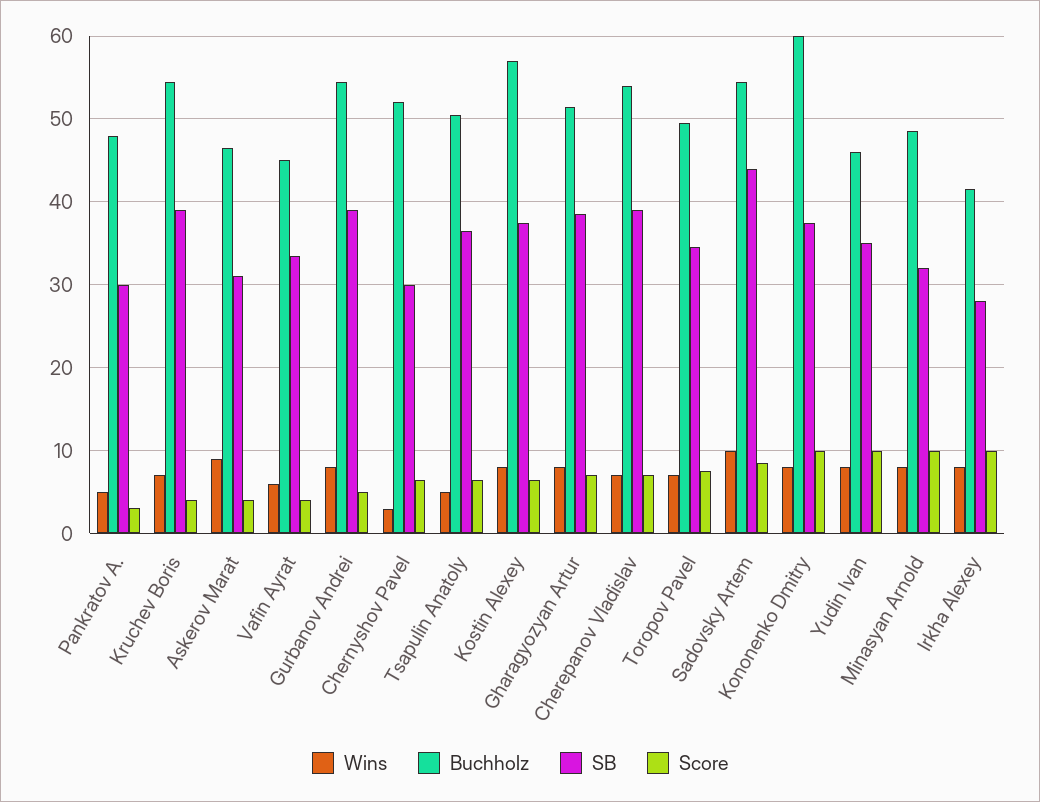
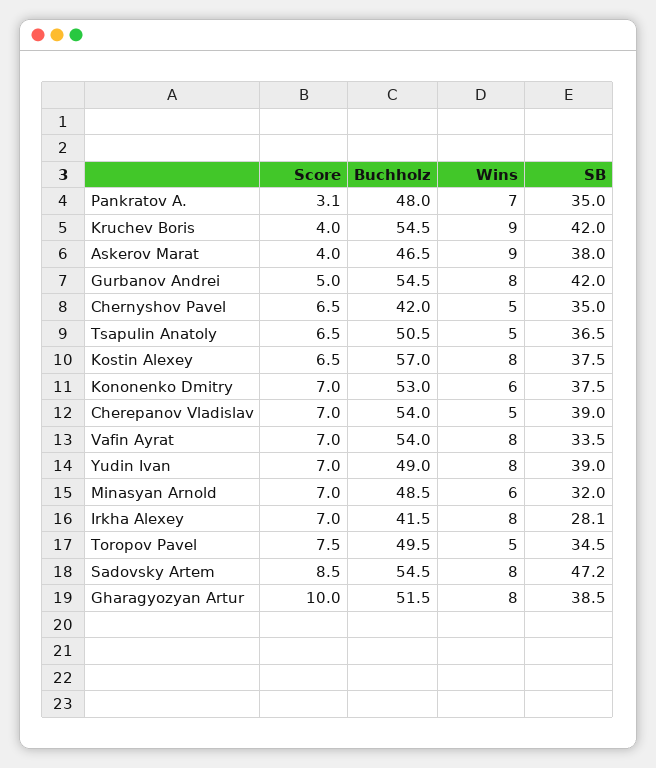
  {
    "Wins": {
-     "Pankratov A.": 5,
+     "Pankratov A.": 7,
-     "Kruchev Boris": 7,
+     "Kruchev Boris": 9,
      "Askerov Marat": 9,
-     "Vafin Ayrat": 6,
+     "Vafin Ayrat": 8,
      "Gurbanov Andrei": 8,
-     "Chernyshov Pavel": 3,
+     "Chernyshov Pavel": 5,
      "Tsapulin Anatoly": 5,
      "Kostin Alexey": 8,
      "Gharagyozyan Artur": 8,
-     "Cherepanov Vladislav": 7,
+     "Cherepanov Vladislav": 5,
-     "Toropov Pavel": 7,
+     "Toropov Pavel": 5,
-     "Sadovsky Artem": 10,
+     "Sadovsky Artem": 8,
-     "Kononenko Dmitry": 8,
+     "Kononenko Dmitry": 6,
      "Yudin Ivan": 8,
-     "Minasyan Arnold": 8,
+     "Minasyan Arnold": 6,
      "Irkha Alexey": 8
    },
    "Buchholz": {
      "Pankratov A.": 48,
      "Kruchev Boris": 54.5,
      "Askerov Marat": 46.5,
-     "Vafin Ayrat": 45,
+     "Vafin Ayrat": 54,
      "Gurbanov Andrei": 54.5,
-     "Chernyshov Pavel": 52,
+     "Chernyshov Pavel": 42,
      "Tsapulin Anatoly": 50.5,
      "Kostin Alexey": 57,
      "Gharagyozyan Artur": 51.5,
      "Cherepanov Vladislav": 54,
      "Toropov Pavel": 49.5,
      "Sadovsky Artem": 54.5,
-     "Kononenko Dmitry": 60,
+     "Kononenko Dmitry": 53,
-     "Yudin Ivan": 46,
+     "Yudin Ivan": 49,
      "Minasyan Arnold": 48.5,
      "Irkha Alexey": 41.5
    },
    "SB": {
-     "Pankratov A.": 30,
+     "Pankratov A.": 35,
-     "Kruchev Boris": 39,
+     "Kruchev Boris": 42,
-     "Askerov Marat": 31,
+     "Askerov Marat": 38,
      "Vafin Ayrat": 33.5,
-     "Gurbanov Andrei": 39,
+     "Gurbanov Andrei": 42,
-     "Chernyshov Pavel": 30,
+     "Chernyshov Pavel": 35,
      "Tsapulin Anatoly": 36.5,
      "Kostin Alexey": 37.5,
      "Gharagyozyan Artur": 38.5,
      "Cherepanov Vladislav": 39,
      "Toropov Pavel": 34.5,
-     "Sadovsky Artem": 44,
+     "Sadovsky Artem": 47.2,
      "Kononenko Dmitry": 37.5,
-     "Yudin Ivan": 35,
+     "Yudin Ivan": 39,
      "Minasyan Arnold": 32,
      "Irkha Alexey": 28.1
    },
    "Score": {
      "Pankratov A.": 3.1,
      "Kruchev Boris": 4,
      "Askerov Marat": 4,
-     "Vafin Ayrat": 4,
+     "Vafin Ayrat": 7,
      "Gurbanov Andrei": 5,
      "Chernyshov Pavel": 6.5,
      "Tsapulin Anatoly": 6.5,
      "Kostin Alexey": 6.5,
-     "Gharagyozyan Artur": 7,
+     "Gharagyozyan Artur": 10,
      "Cherepanov Vladislav": 7,
      "Toropov Pavel": 7.5,
      "Sadovsky Artem": 8.5,
-     "Kononenko Dmitry": 10,
+     "Kononenko Dmitry": 7,
-     "Yudin Ivan": 10,
+     "Yudin Ivan": 7,
-     "Minasyan Arnold": 10,
+     "Minasyan Arnold": 7,
-     "Irkha Alexey": 10
+     "Irkha Alexey": 7
    }
  }

